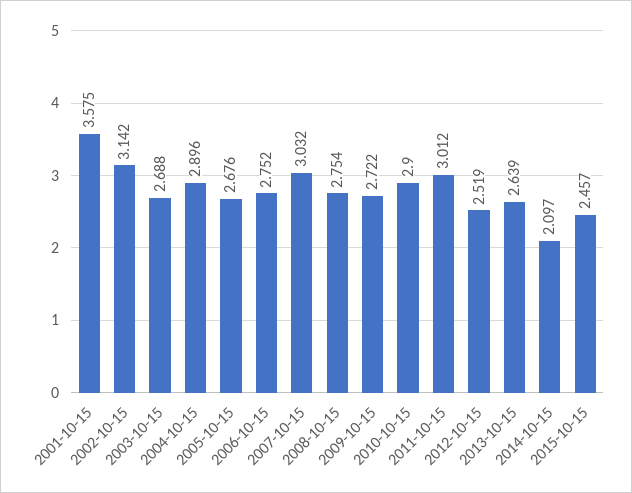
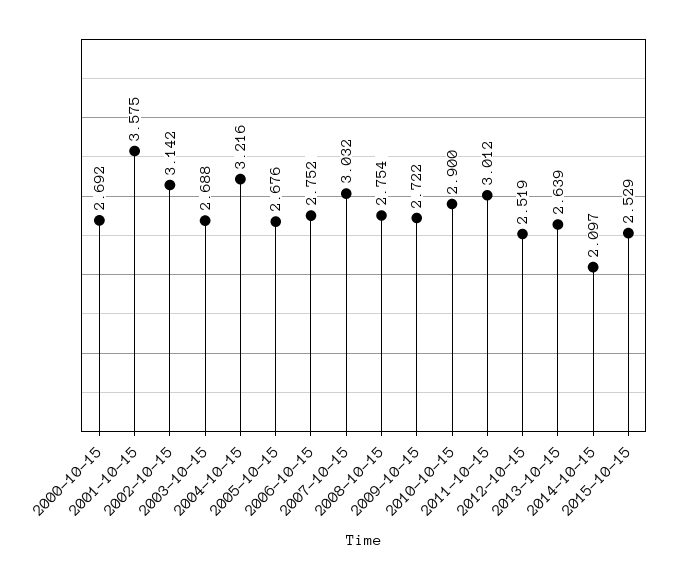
  {
    "2001-10-15": 3.575,
    "2002-10-15": 3.142,
    "2003-10-15": 2.688,
-   "2004-10-15": 2.896,
+   "2004-10-15": 3.216,
    "2005-10-15": 2.676,
    "2006-10-15": 2.752,
    "2007-10-15": 3.032,
    "2008-10-15": 2.754,
    "2009-10-15": 2.722,
    "2010-10-15": 2.9,
    "2011-10-15": 3.012,
    "2012-10-15": 2.519,
    "2013-10-15": 2.639,
    "2014-10-15": 2.097,
-   "2015-10-15": 2.457
+   "2015-10-15": 2.529,
+   "2000-10-15": 2.692
  }

